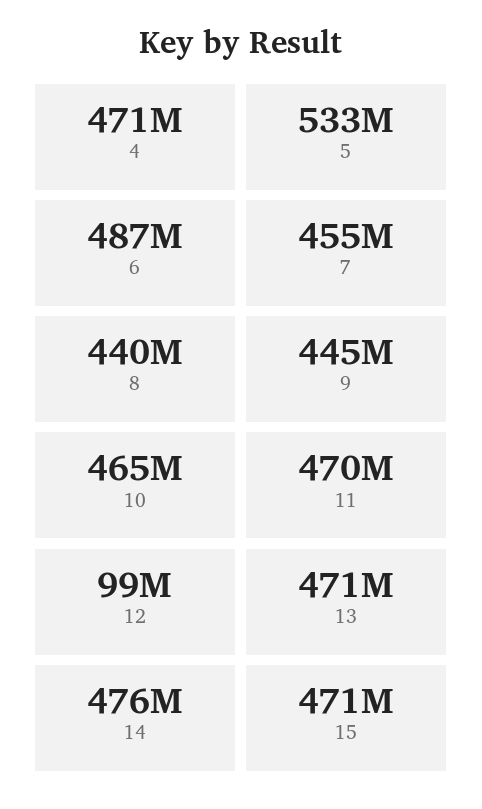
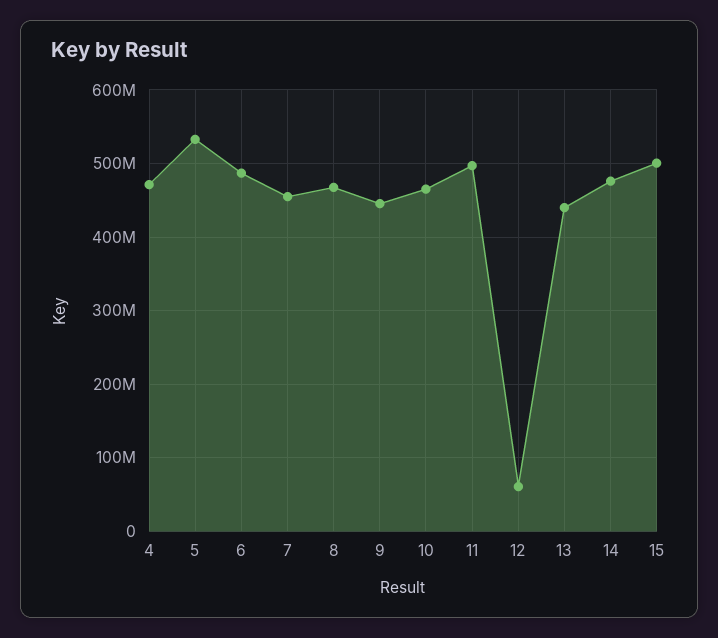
  {
    "4": 471000000,
    "5": 533000000,
    "6": 487000000,
    "7": 455000000,
-   "8": 440000000,
+   "8": 470000000,
    "9": 445000000,
    "10": 465000000,
-   "11": 470000000,
+   "11": 500000000,
-   "12": 99000000,
+   "12": 60000000,
-   "13": 471000000,
+   "13": 440000000,
    "14": 476000000,
-   "15": 471000000
+   "15": 500000000
  }

